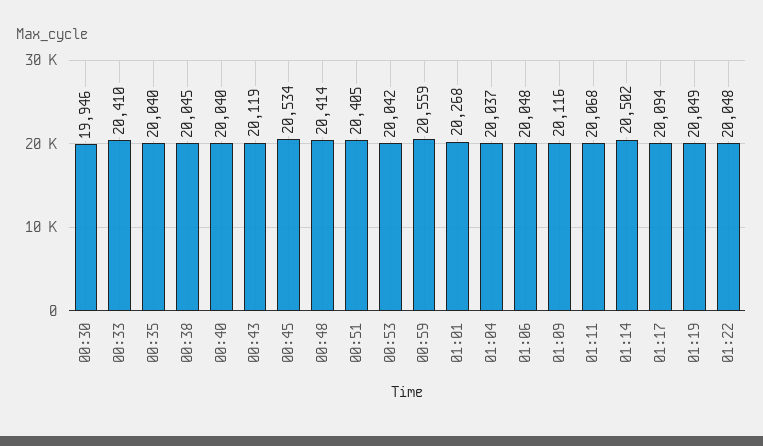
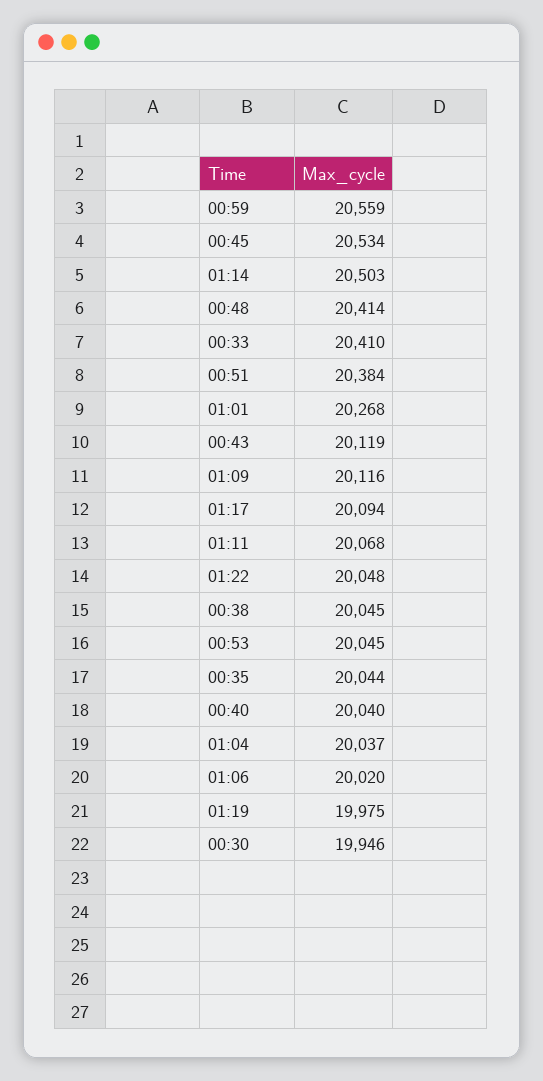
  {
    "00:30": 19946,
    "00:33": 20410,
-   "00:35": 20040,
+   "00:35": 20044,
    "00:38": 20045,
    "00:40": 20040,
    "00:43": 20119,
    "00:45": 20534,
    "00:48": 20414,
-   "00:51": 20405,
+   "00:51": 20384,
-   "00:53": 20042,
+   "00:53": 20045,
    "00:59": 20559,
    "01:01": 20268,
    "01:04": 20037,
-   "01:06": 20048,
+   "01:06": 20020,
    "01:09": 20116,
    "01:11": 20068,
-   "01:14": 20502,
+   "01:14": 20503,
    "01:17": 20094,
-   "01:19": 20049,
+   "01:19": 19975,
    "01:22": 20048
  }

